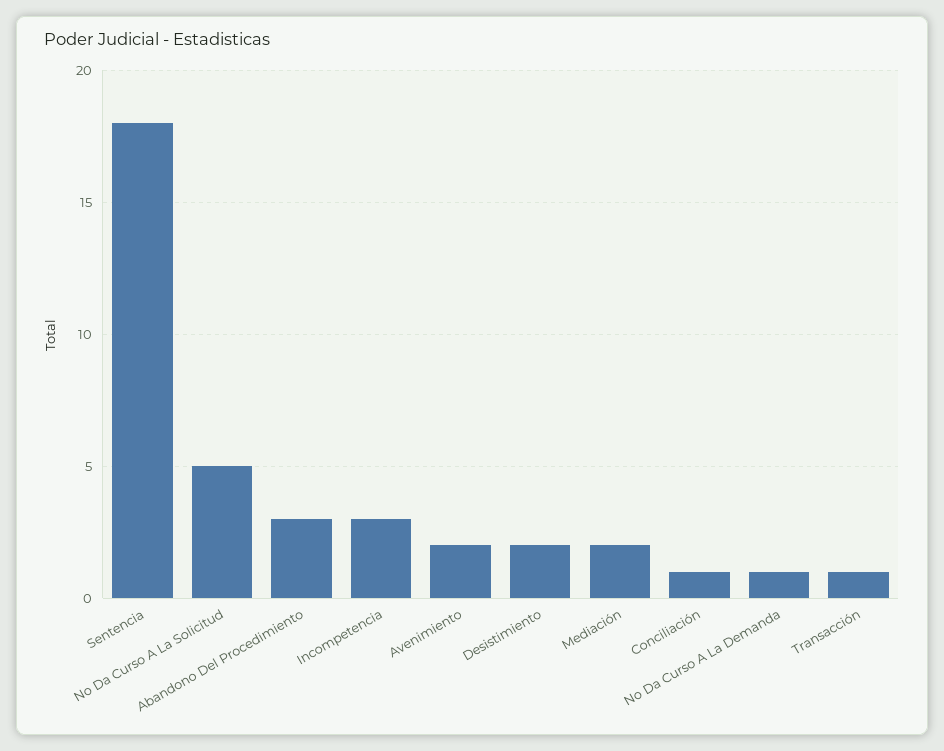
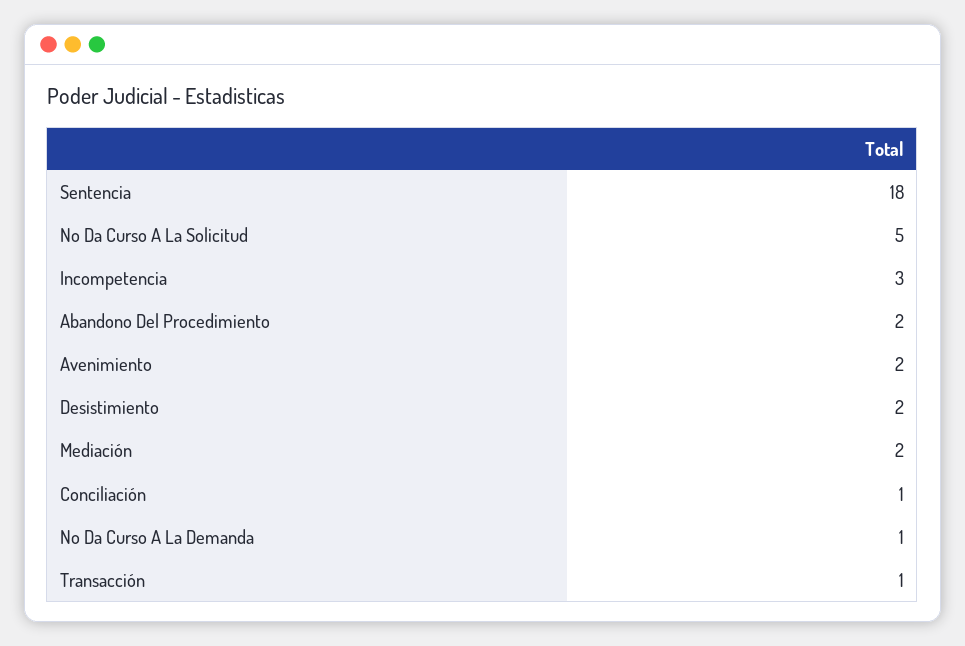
  {
    "Sentencia": 18,
    "No Da Curso A La Solicitud": 5,
-   "Abandono Del Procedimiento": 3,
+   "Abandono Del Procedimiento": 2,
    "Incompetencia": 3,
    "Avenimiento": 2,
    "Desistimiento": 2,
    "Mediación": 2,
    "Conciliación": 1,
    "No Da Curso A La Demanda": 1,
    "Transacción": 1
  }

